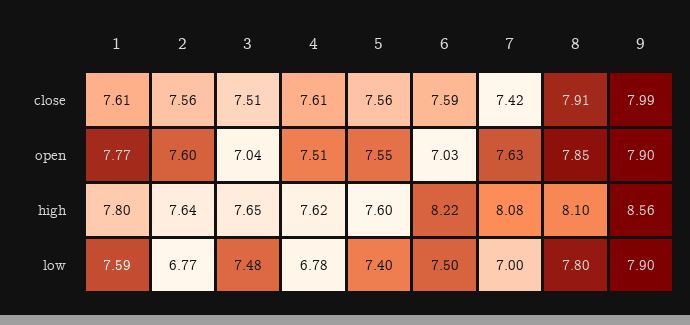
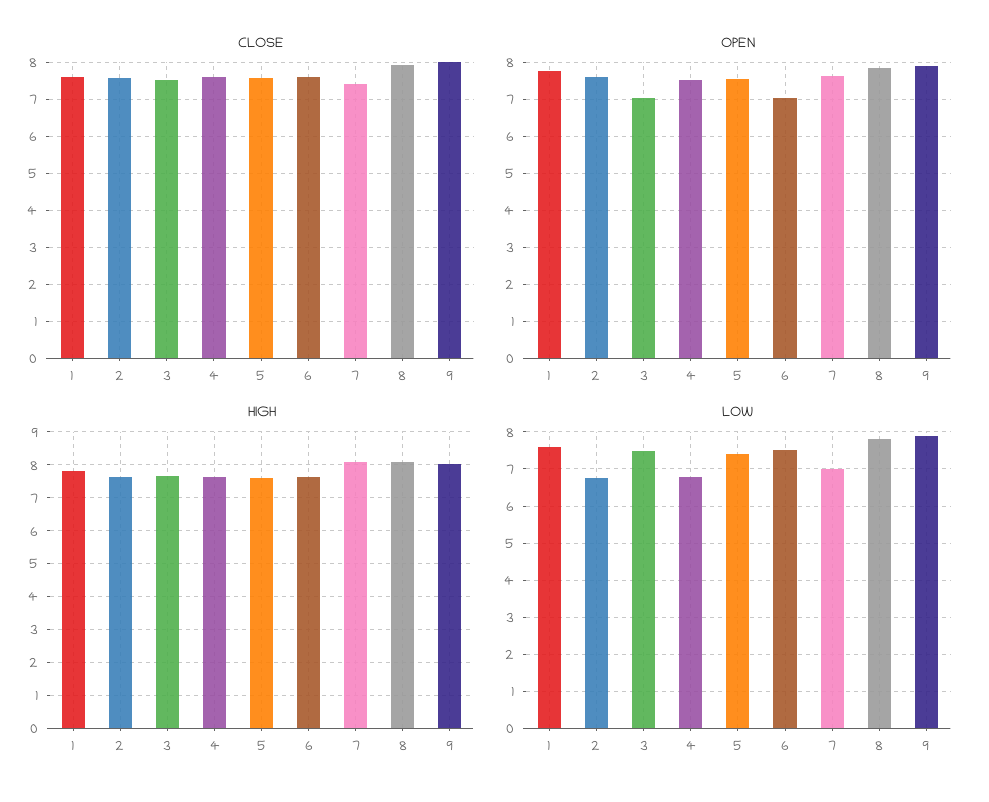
  {
    "close": {
      "1": 7.61,
      "2": 7.56,
      "3": 7.51,
      "4": 7.61,
      "5": 7.56,
      "6": 7.59,
      "7": 7.42,
      "8": 7.91,
      "9": 7.99
    },
    "open": {
      "1": 7.77,
      "2": 7.6,
      "3": 7.04,
      "4": 7.51,
      "5": 7.55,
      "6": 7.03,
      "7": 7.63,
      "8": 7.85,
      "9": 7.9
    },
    "high": {
      "1": 7.8,
      "2": 7.64,
      "3": 7.65,
      "4": 7.62,
      "5": 7.6,
-     "6": 8.22,
+     "6": 7.6,
      "7": 8.08,
      "8": 8.1,
-     "9": 8.56
+     "9": 8
    },
    "low": {
      "1": 7.59,
      "2": 6.77,
      "3": 7.48,
      "4": 6.78,
      "5": 7.4,
      "6": 7.5,
      "7": 7,
      "8": 7.8,
      "9": 7.9
    }
  }

